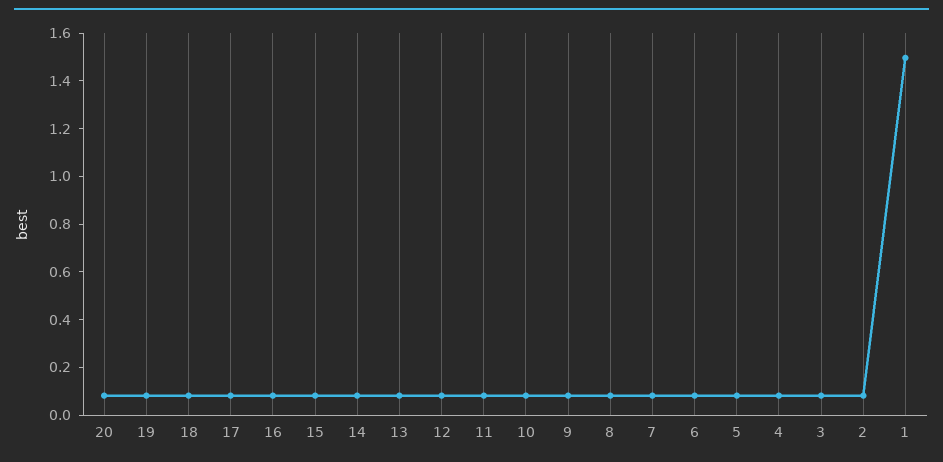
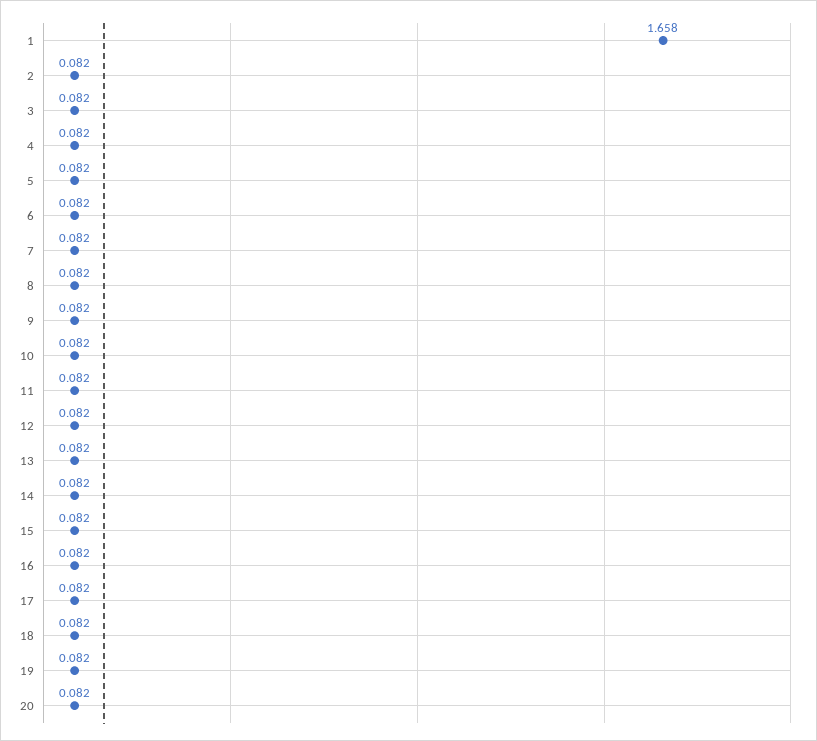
  {
    "20": 0.082,
    "19": 0.082,
    "18": 0.082,
    "17": 0.082,
    "16": 0.082,
    "15": 0.082,
    "14": 0.082,
    "13": 0.082,
    "12": 0.082,
    "11": 0.082,
    "10": 0.082,
    "9": 0.082,
    "8": 0.082,
    "7": 0.082,
    "6": 0.082,
    "5": 0.082,
    "4": 0.082,
    "3": 0.082,
    "2": 0.082,
-   "1": 1.5
+   "1": 1.658
  }

